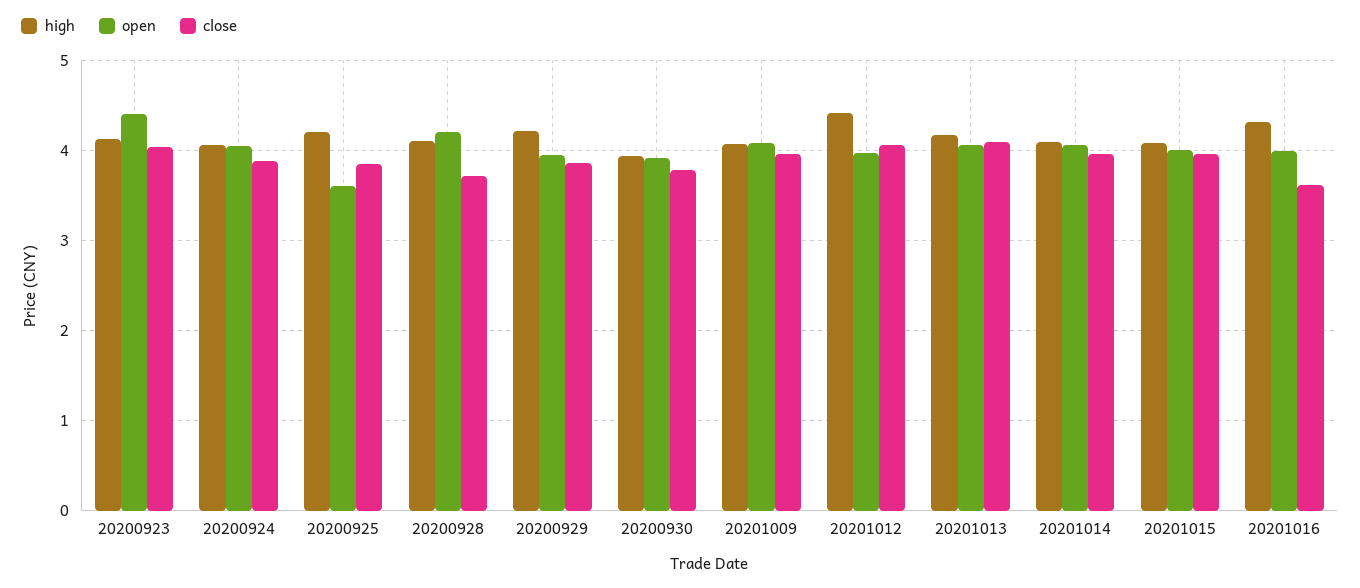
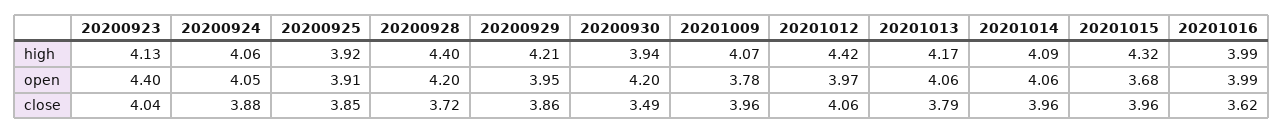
  {
    "high": {
      "20200923": 4.13,
      "20200924": 4.06,
-     "20200925": 4.2,
+     "20200925": 3.92,
-     "20200928": 4.1,
+     "20200928": 4.4,
      "20200929": 4.21,
      "20200930": 3.94,
      "20201009": 4.07,
      "20201012": 4.42,
      "20201013": 4.17,
      "20201014": 4.09,
-     "20201015": 4.1,
+     "20201015": 4.32,
-     "20201016": 4.3
+     "20201016": 3.99
    },
    "open": {
      "20200923": 4.4,
      "20200924": 4.05,
-     "20200925": 3.6,
+     "20200925": 3.91,
      "20200928": 4.2,
      "20200929": 3.95,
-     "20200930": 3.9,
+     "20200930": 4.2,
-     "20201009": 4.1,
+     "20201009": 3.78,
      "20201012": 3.97,
      "20201013": 4.06,
      "20201014": 4.06,
-     "20201015": 4,
+     "20201015": 3.68,
      "20201016": 3.99
    },
    "close": {
      "20200923": 4.04,
      "20200924": 3.88,
      "20200925": 3.85,
      "20200928": 3.72,
      "20200929": 3.86,
-     "20200930": 3.8,
+     "20200930": 3.49,
      "20201009": 3.96,
      "20201012": 4.06,
-     "20201013": 4.1,
+     "20201013": 3.79,
      "20201014": 3.96,
      "20201015": 3.96,
      "20201016": 3.62
    }
  }

